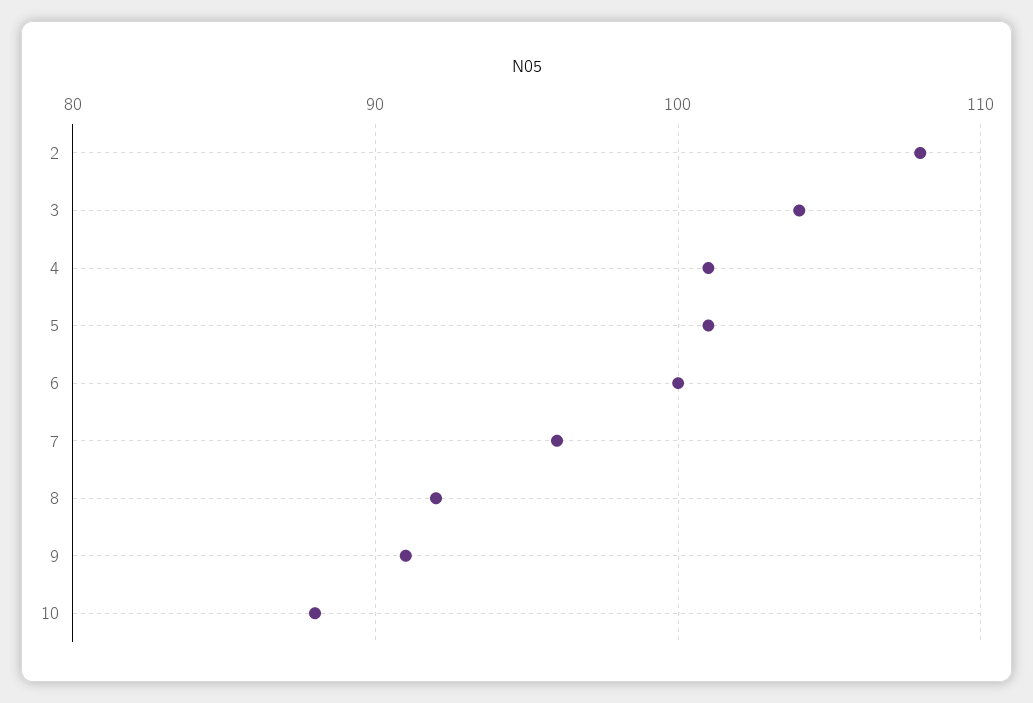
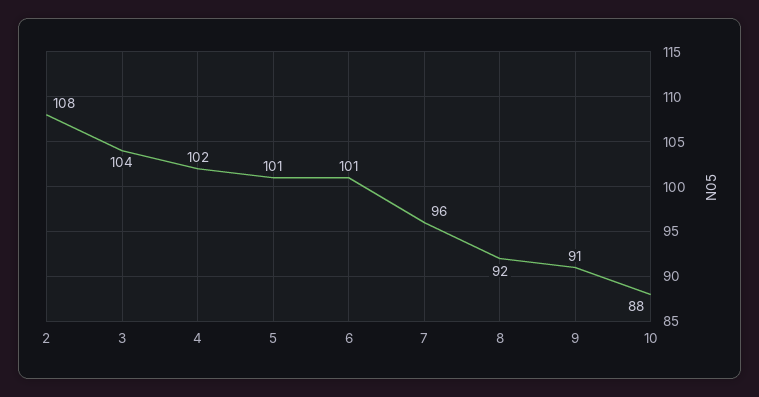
  {
    "2": 108,
    "3": 104,
-   "4": 101,
+   "4": 102,
    "5": 101,
-   "6": 100,
+   "6": 101,
    "7": 96,
    "8": 92,
    "9": 91,
    "10": 88
  }

